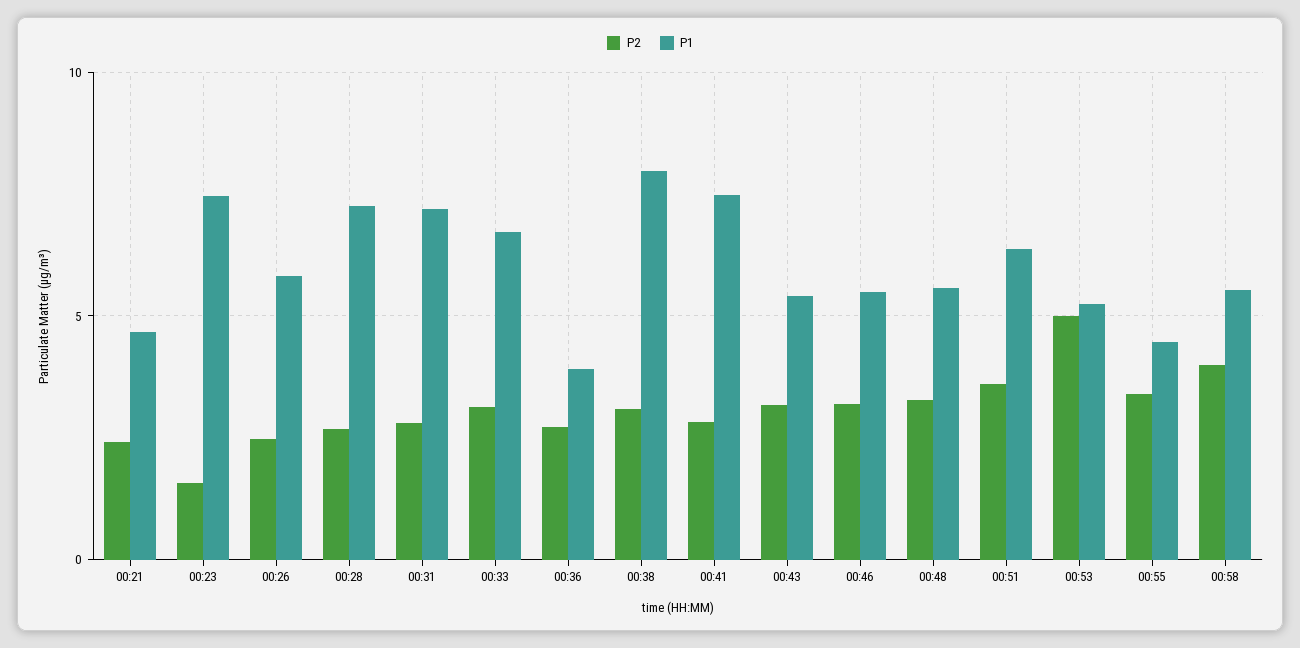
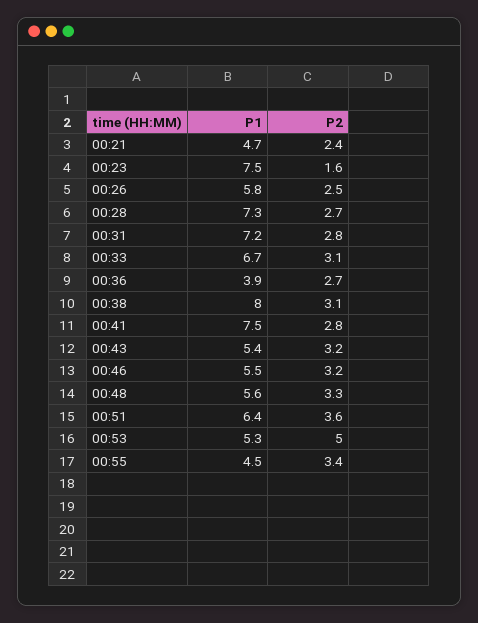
  {
    "P2": {
      "00:21": 2.4,
      "00:23": 1.6,
      "00:26": 2.5,
      "00:28": 2.7,
      "00:31": 2.8,
      "00:33": 3.1,
      "00:36": 2.7,
      "00:38": 3.1,
      "00:41": 2.8,
      "00:43": 3.2,
      "00:46": 3.2,
      "00:48": 3.3,
      "00:51": 3.6,
      "00:53": 5,
-     "00:55": 3.4,
+     "00:55": 3.4
-     "00:58": 4
    },
    "P1": {
      "00:21": 4.7,
      "00:23": 7.5,
      "00:26": 5.8,
      "00:28": 7.3,
      "00:31": 7.2,
      "00:33": 6.7,
      "00:36": 3.9,
      "00:38": 8,
      "00:41": 7.5,
      "00:43": 5.4,
      "00:46": 5.5,
      "00:48": 5.6,
      "00:51": 6.4,
      "00:53": 5.3,
-     "00:55": 4.5,
+     "00:55": 4.5
-     "00:58": 5.5
    }
  }

